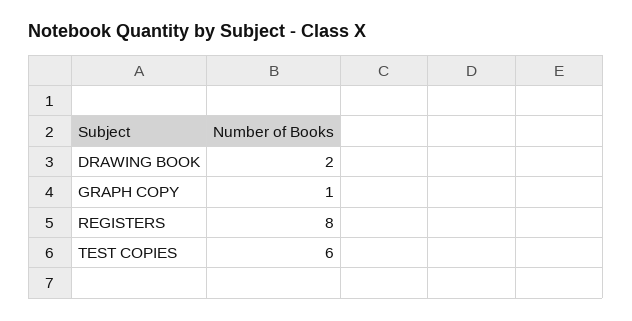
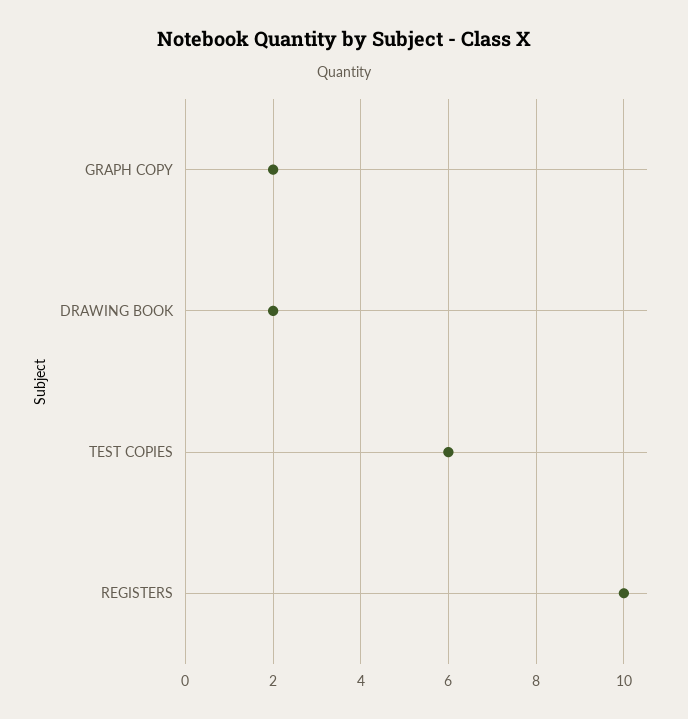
  {
    "DRAWING BOOK": 2,
-   "GRAPH COPY": 1,
+   "GRAPH COPY": 2,
-   "REGISTERS": 8,
+   "REGISTERS": 10,
    "TEST COPIES": 6
  }

